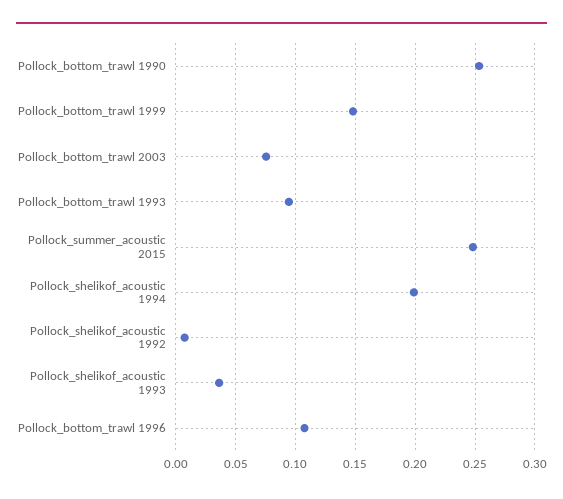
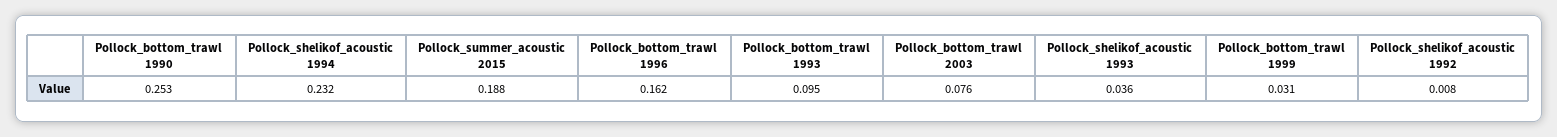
  {
    "Pollock_bottom_trawl 1990": 0.253,
-   "Pollock_bottom_trawl 1999": 0.15,
+   "Pollock_bottom_trawl 1999": 0.031,
    "Pollock_bottom_trawl 2003": 0.076,
    "Pollock_bottom_trawl 1993": 0.095,
-   "Pollock_summer_acoustic 2015": 0.25,
+   "Pollock_summer_acoustic 2015": 0.188,
-   "Pollock_shelikof_acoustic 1994": 0.2,
+   "Pollock_shelikof_acoustic 1994": 0.232,
    "Pollock_shelikof_acoustic 1992": 0.008,
    "Pollock_shelikof_acoustic 1993": 0.036,
-   "Pollock_bottom_trawl 1996": 0.11
+   "Pollock_bottom_trawl 1996": 0.162
  }

